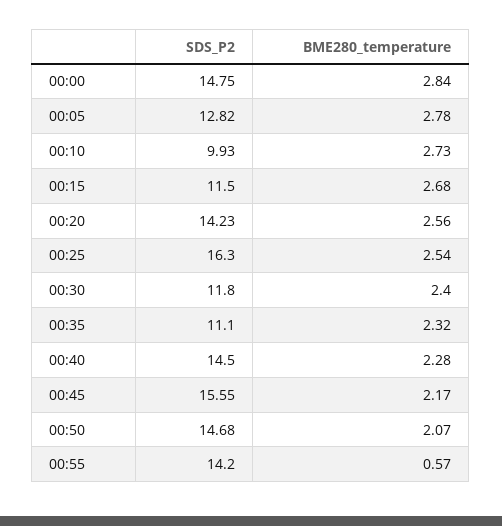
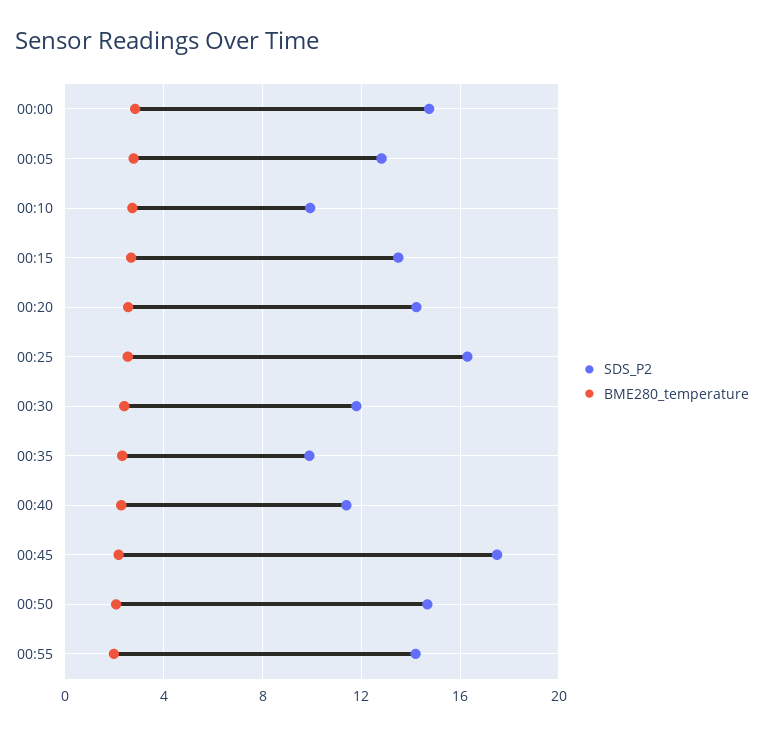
  {
    "SDS_P2": {
      "00:00": 14.75,
      "00:05": 12.82,
      "00:10": 9.93,
-     "00:15": 11.5,
+     "00:15": 13.5,
      "00:20": 14.23,
      "00:25": 16.3,
      "00:30": 11.8,
-     "00:35": 11.1,
+     "00:35": 10,
-     "00:40": 14.5,
+     "00:40": 11.5,
-     "00:45": 15.55,
+     "00:45": 17.5,
      "00:50": 14.68,
      "00:55": 14.2
    },
    "BME280_temperature": {
      "00:00": 2.84,
      "00:05": 2.78,
      "00:10": 2.73,
      "00:15": 2.68,
      "00:20": 2.56,
      "00:25": 2.54,
      "00:30": 2.4,
      "00:35": 2.32,
      "00:40": 2.28,
      "00:45": 2.17,
      "00:50": 2.07,
-     "00:55": 0.57
+     "00:55": 2
    }
  }

